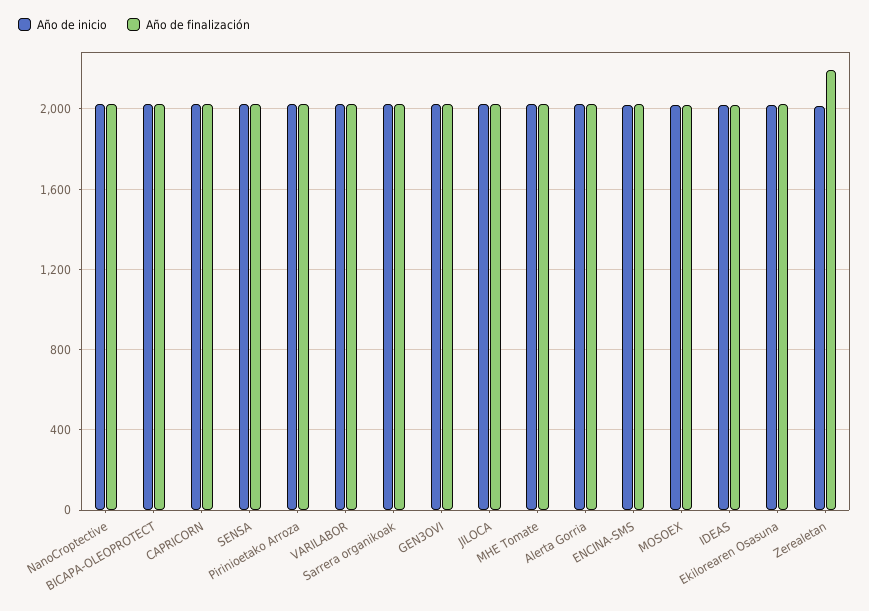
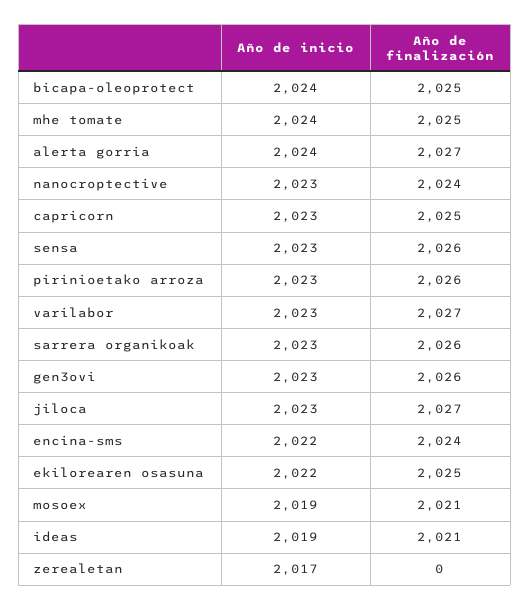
  {
    "Año de inicio": {
      "NanoCroptective": 2023,
      "BICAPA-OLEOPROTECT": 2024,
      "CAPRICORN": 2023,
      "SENSA": 2023,
      "Pirinioetako Arroza": 2023,
      "VARILABOR": 2023,
      "Sarrera organikoak": 2023,
      "GEN3OVI": 2023,
      "JILOCA": 2023,
      "MHE Tomate": 2024,
      "Alerta Gorria": 2024,
      "ENCINA-SMS": 2022,
      "MOSOEX": 2019,
      "IDEAS": 2019,
      "Ekilorearen Osasuna": 2022,
      "Zerealetan": 2017
    },
    "Año de finalización": {
      "NanoCroptective": 2024,
      "BICAPA-OLEOPROTECT": 2025,
      "CAPRICORN": 2025,
      "SENSA": 2026,
      "Pirinioetako Arroza": 2026,
      "VARILABOR": 2027,
      "Sarrera organikoak": 2026,
      "GEN3OVI": 2026,
      "JILOCA": 2027,
      "MHE Tomate": 2025,
      "Alerta Gorria": 2027,
      "ENCINA-SMS": 2024,
      "MOSOEX": 2021,
      "IDEAS": 2021,
      "Ekilorearen Osasuna": 2025,
-     "Zerealetan": 2200
+     "Zerealetan": 0
    }
  }

